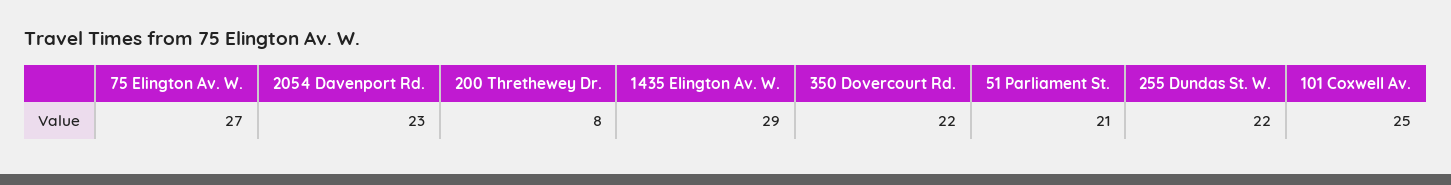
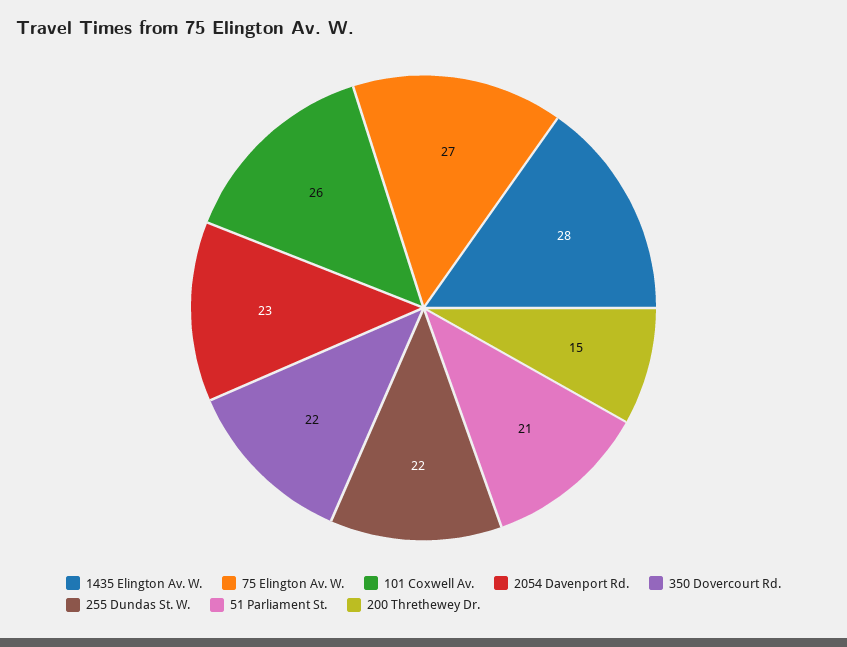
  {
    "75 Elington Av. W.": 27,
    "2054 Davenport Rd.": 23,
-   "200 Threthewey Dr.": 8,
+   "200 Threthewey Dr.": 15,
-   "1435 Elington Av. W.": 29,
+   "1435 Elington Av. W.": 28,
    "350 Dovercourt Rd.": 22,
    "51 Parliament St.": 21,
    "255 Dundas St. W.": 22,
-   "101 Coxwell Av.": 25
+   "101 Coxwell Av.": 26
  }

